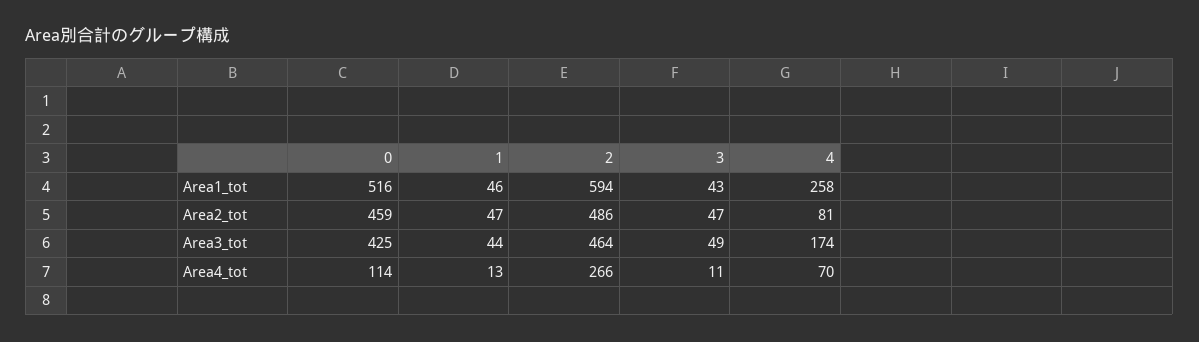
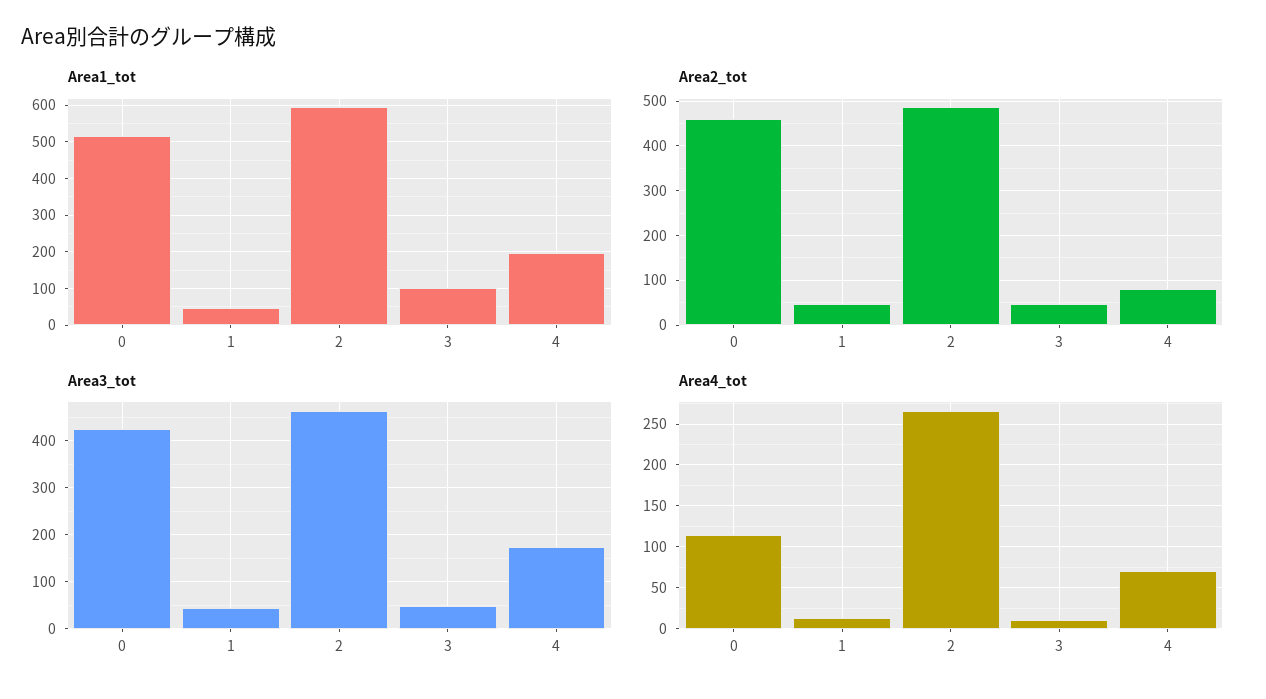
  {
    "Area1_tot": {
      "0": 516,
      "1": 46,
      "2": 594,
-     "3": 43,
+     "3": 100,
-     "4": 258
+     "4": 200
    },
    "Area2_tot": {
      "0": 459,
      "1": 47,
      "2": 486,
      "3": 47,
      "4": 81
    },
    "Area3_tot": {
      "0": 425,
      "1": 44,
      "2": 464,
      "3": 49,
      "4": 174
    },
    "Area4_tot": {
      "0": 114,
      "1": 13,
      "2": 266,
      "3": 11,
      "4": 70
    }
  }

